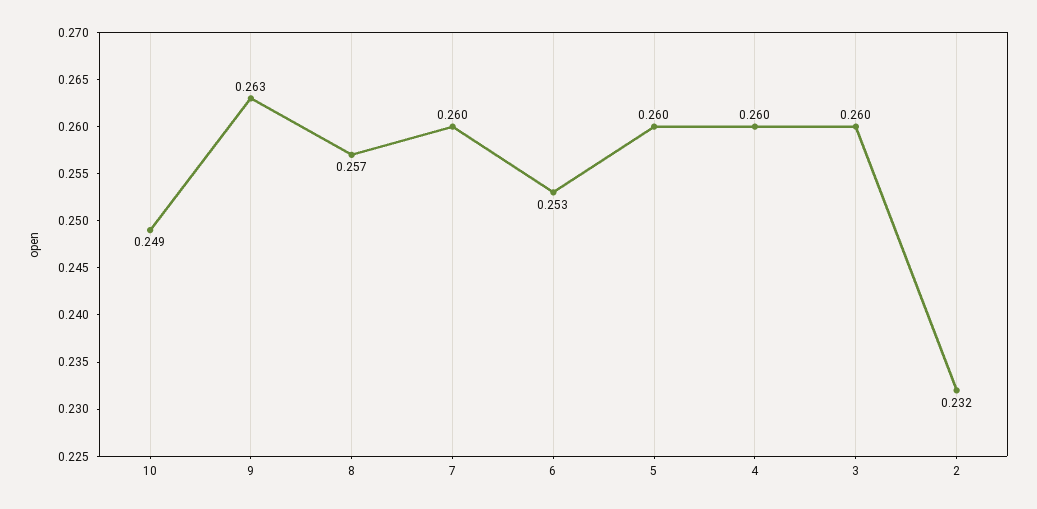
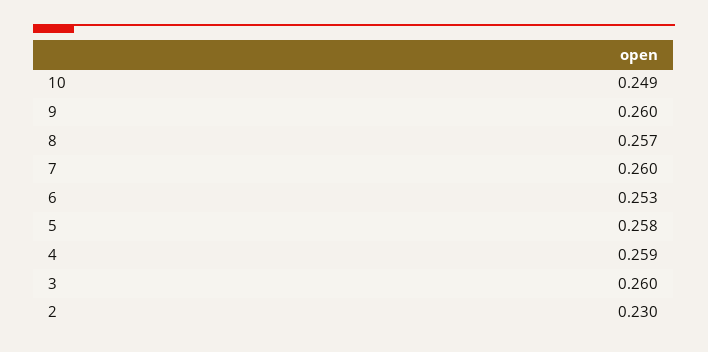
  {
    "10": 0.249,
-   "9": 0.263,
+   "9": 0.26,
    "8": 0.257,
    "7": 0.26,
    "6": 0.253,
-   "5": 0.26,
+   "5": 0.258,
-   "4": 0.26,
+   "4": 0.259,
    "3": 0.26,
-   "2": 0.232
+   "2": 0.23
  }

